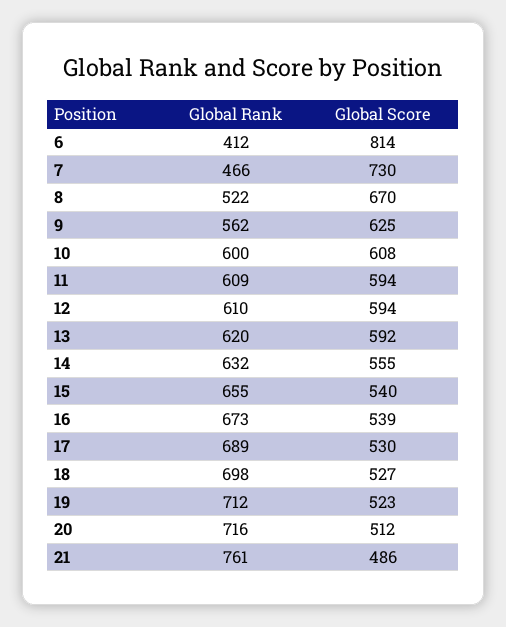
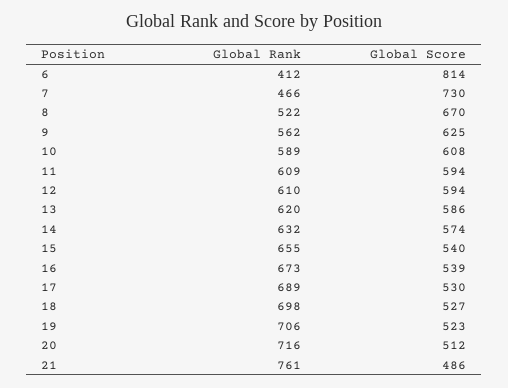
  {
    "Global Rank": {
      "6": 412,
      "7": 466,
      "8": 522,
      "9": 562,
-     "10": 600,
+     "10": 589,
      "11": 609,
      "12": 610,
      "13": 620,
      "14": 632,
      "15": 655,
      "16": 673,
      "17": 689,
      "18": 698,
-     "19": 712,
+     "19": 706,
      "20": 716,
      "21": 761
    },
    "Global Score": {
      "6": 814,
      "7": 730,
      "8": 670,
      "9": 625,
      "10": 608,
      "11": 594,
      "12": 594,
-     "13": 592,
+     "13": 586,
-     "14": 555,
+     "14": 574,
      "15": 540,
      "16": 539,
      "17": 530,
      "18": 527,
      "19": 523,
      "20": 512,
      "21": 486
    }
  }

